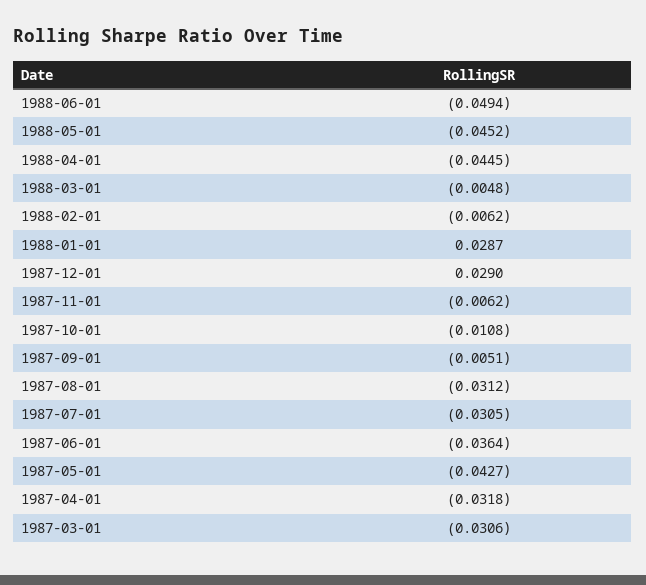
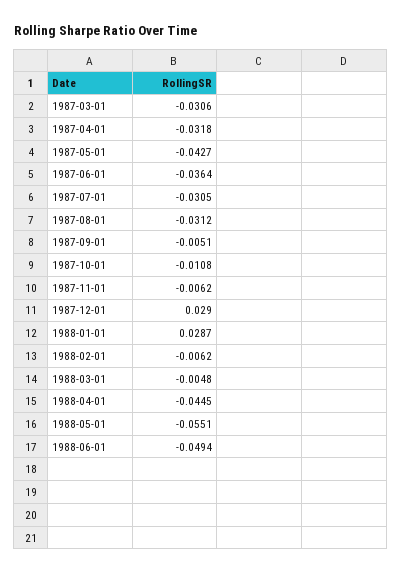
  {
    "1988-06-01": -0.0494,
-   "1988-05-01": -0.0452,
+   "1988-05-01": -0.0551,
    "1988-04-01": -0.0445,
    "1988-03-01": -0.0048,
    "1988-02-01": -0.0062,
    "1988-01-01": 0.0287,
    "1987-12-01": 0.029,
    "1987-11-01": -0.0062,
    "1987-10-01": -0.0108,
    "1987-09-01": -0.0051,
    "1987-08-01": -0.0312,
    "1987-07-01": -0.0305,
    "1987-06-01": -0.0364,
    "1987-05-01": -0.0427,
    "1987-04-01": -0.0318,
    "1987-03-01": -0.0306
  }

